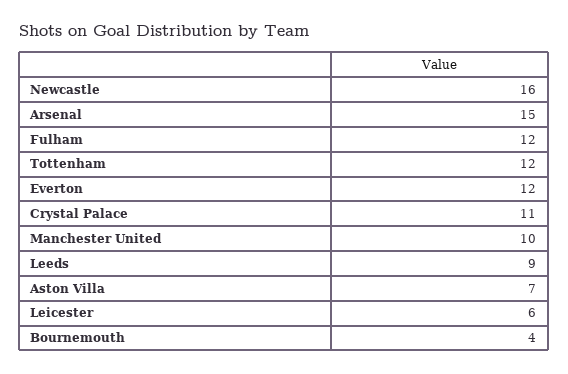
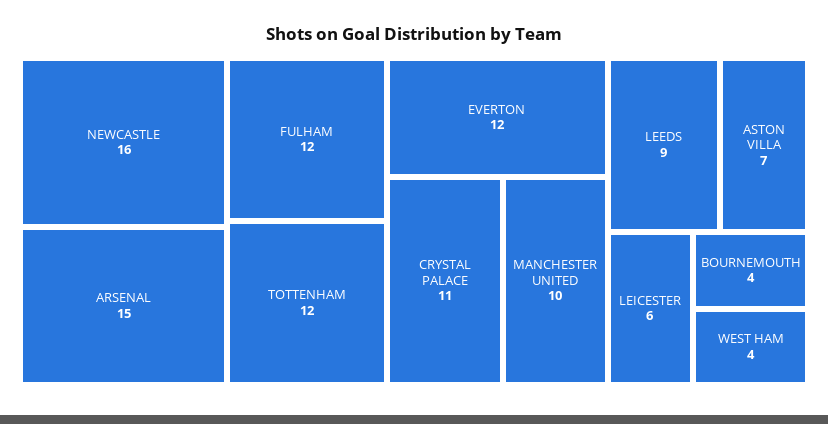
  {
    "Newcastle": 16,
    "Arsenal": 15,
    "Fulham": 12,
    "Tottenham": 12,
    "Everton": 12,
    "Crystal Palace": 11,
    "Manchester United": 10,
    "Leeds": 9,
    "Aston Villa": 7,
    "Leicester": 6,
-   "Bournemouth": 4
+   "Bournemouth": 4,
+   "WEST HAM": 4
  }

